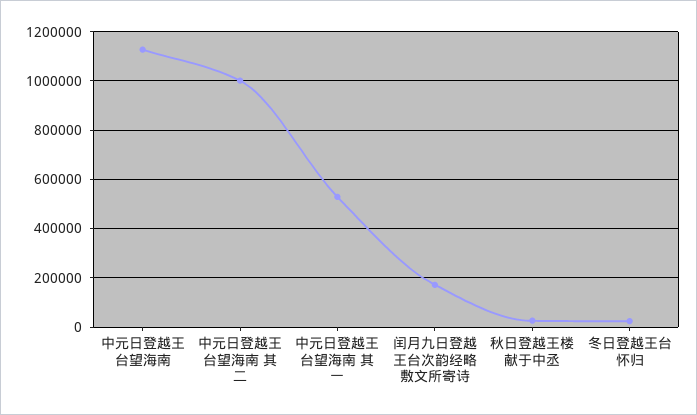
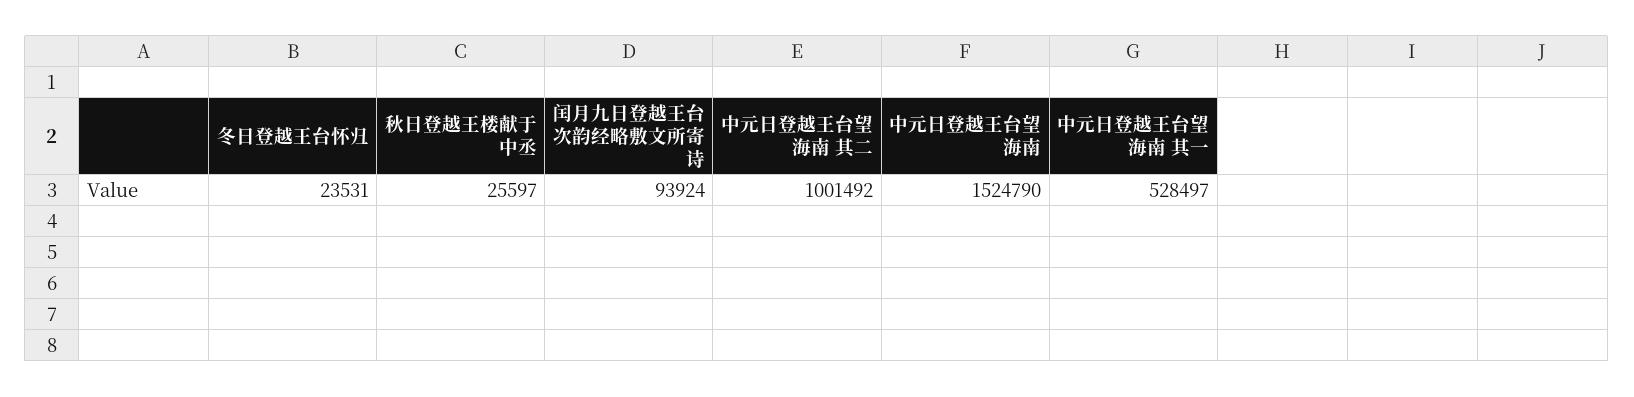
  {
-   "中元日登越王台望海南": 1125000,
+   "中元日登越王台望海南": 1524790,
    "中元日登越王台望海南 其二": 1001492,
    "中元日登越王台望海南 其一": 528497,
-   "闰月九日登越王台次韵经略敷文所寄诗": 175000,
+   "闰月九日登越王台次韵经略敷文所寄诗": 93924,
    "秋日登越王楼献于中丞": 25597,
    "冬日登越王台怀归": 23531
  }

